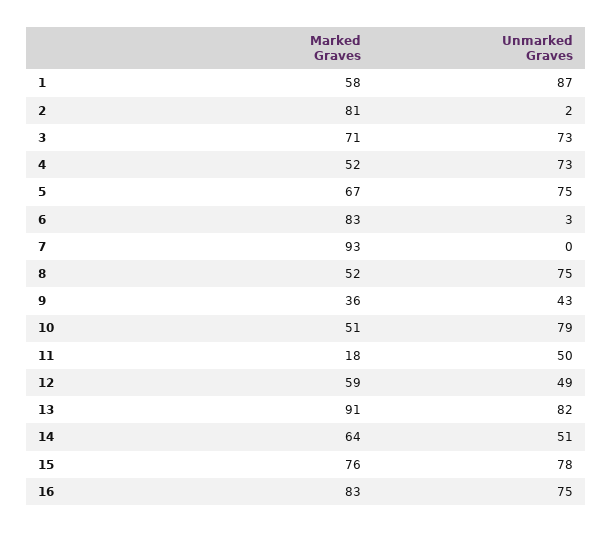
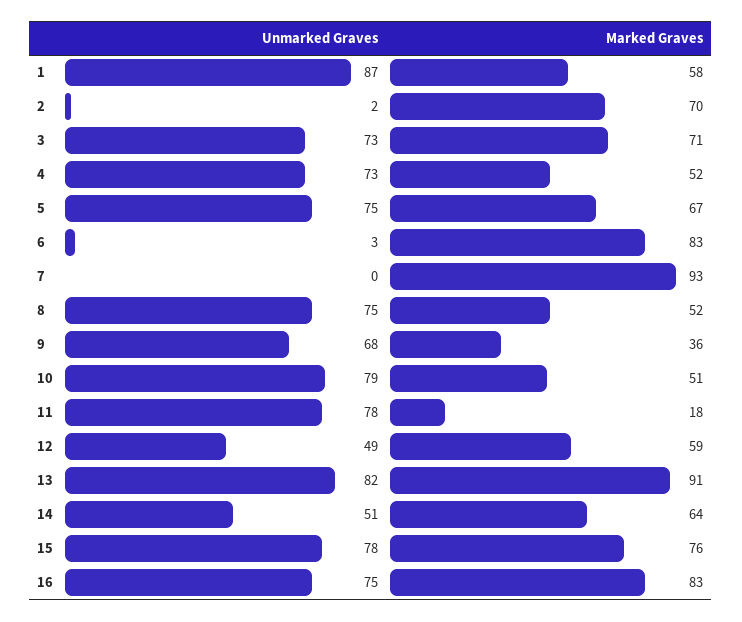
  {
    "Marked Graves": {
      "1": 58,
-     "2": 81,
+     "2": 70,
      "3": 71,
      "4": 52,
      "5": 67,
      "6": 83,
      "7": 93,
      "8": 52,
      "9": 36,
      "10": 51,
      "11": 18,
      "12": 59,
      "13": 91,
      "14": 64,
      "15": 76,
      "16": 83
    },
    "Unmarked Graves": {
      "1": 87,
      "2": 2,
      "3": 73,
      "4": 73,
      "5": 75,
      "6": 3,
      "7": 0,
      "8": 75,
-     "9": 43,
+     "9": 68,
      "10": 79,
-     "11": 50,
+     "11": 78,
      "12": 49,
      "13": 82,
      "14": 51,
      "15": 78,
      "16": 75
    }
  }

